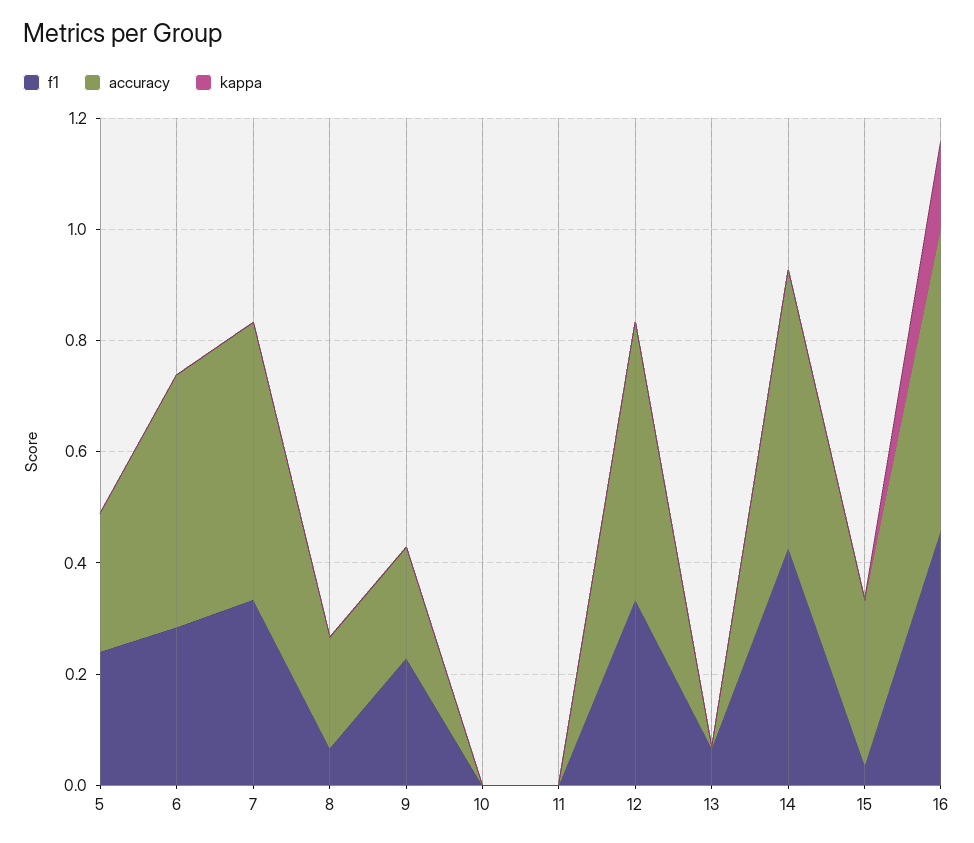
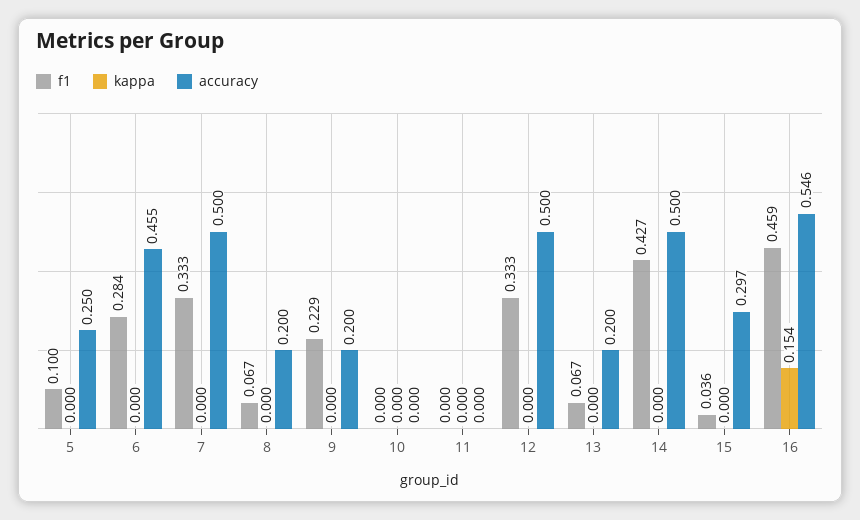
  {
    "f1": {
-     "5": 0.25,
+     "5": 0.1,
      "6": 0.284,
      "7": 0.333,
      "8": 0.067,
      "9": 0.229,
      "10": 0,
      "11": 0,
      "12": 0.333,
      "13": 0.067,
      "14": 0.427,
      "15": 0.036,
      "16": 0.459
    },
    "accuracy": {
      "5": 0.25,
      "6": 0.455,
      "7": 0.5,
      "8": 0.2,
      "9": 0.2,
      "10": 0,
      "11": 0,
      "12": 0.5,
-     "13": 0,
+     "13": 0.2,
      "14": 0.5,
      "15": 0.297,
      "16": 0.546
    },
    "kappa": {
      "5": 0,
      "6": 0,
      "7": 0,
      "8": 0,
      "9": 0,
      "10": 0,
      "11": 0,
      "12": 0,
      "13": 0,
      "14": 0,
      "15": 0,
      "16": 0.154
    }
  }

